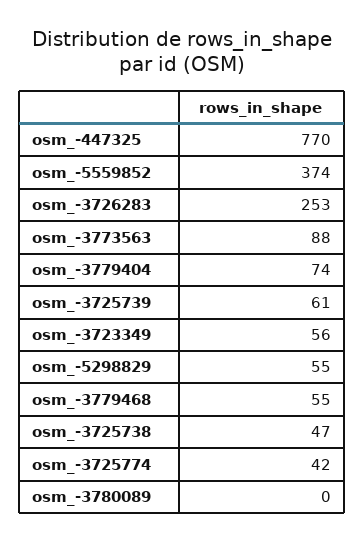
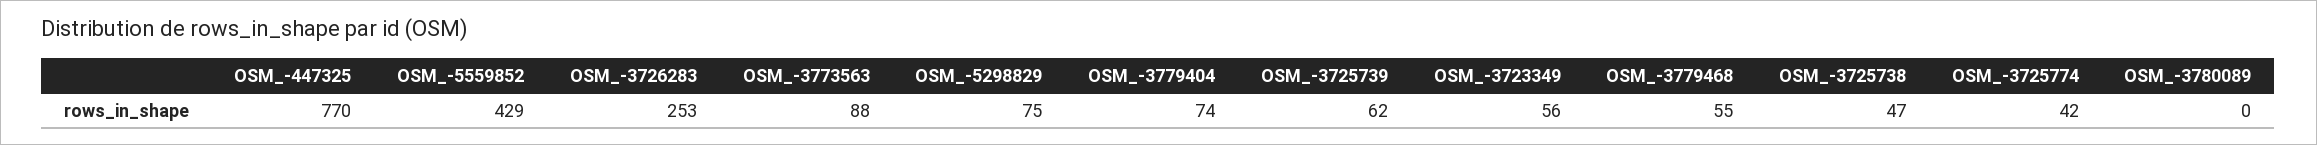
  {
    "osm_-447325": 770,
-   "osm_-5559852": 374,
+   "osm_-5559852": 429,
    "osm_-3726283": 253,
    "osm_-3773563": 88,
    "osm_-3779404": 74,
-   "osm_-3725739": 61,
+   "osm_-3725739": 62,
    "osm_-3723349": 56,
-   "osm_-5298829": 55,
+   "osm_-5298829": 75,
    "osm_-3779468": 55,
    "osm_-3725738": 47,
    "osm_-3725774": 42,
    "osm_-3780089": 0
  }

